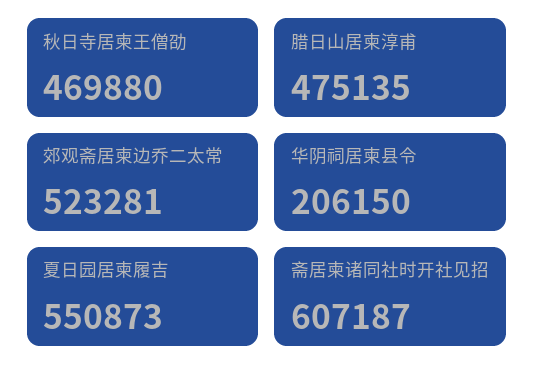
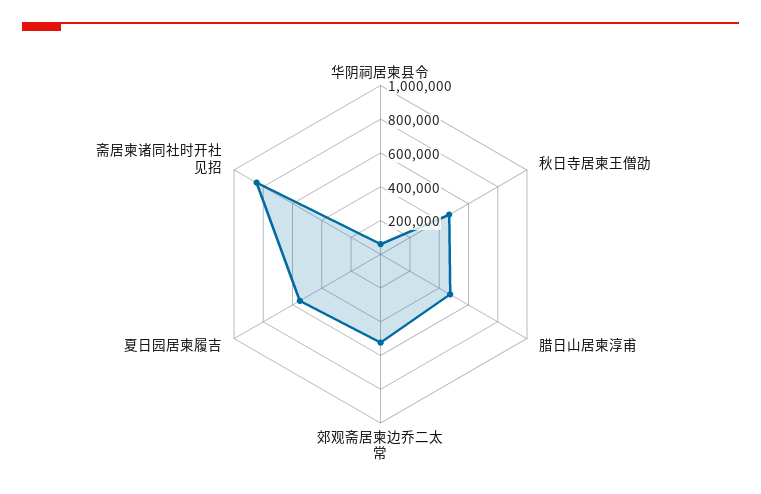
  {
    "秋日寺居柬王僧劭": 469880,
    "腊日山居柬淳甫": 475135,
    "郊观斋居柬边乔二太常": 523281,
-   "华阴祠居柬县令": 206150,
+   "华阴祠居柬县令": 50000,
    "夏日园居柬履吉": 550873,
-   "斋居柬诸同社时开社见招": 607187
+   "斋居柬诸同社时开社见招": 850000
  }

